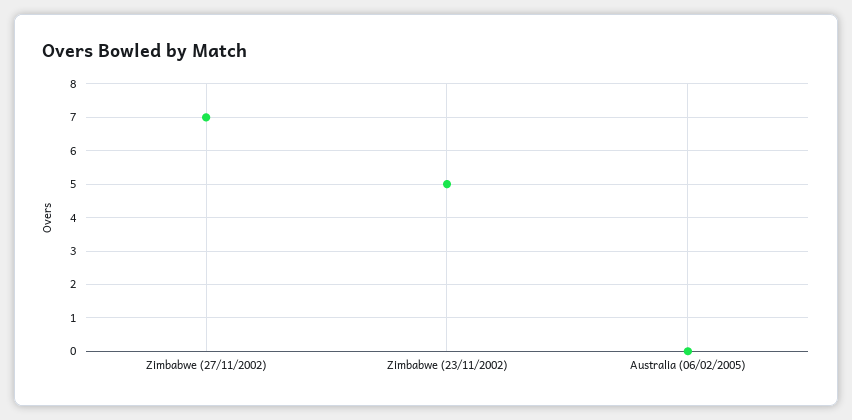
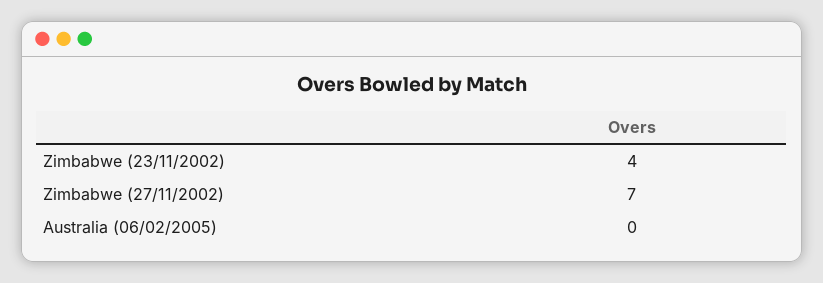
  {
    "Zimbabwe (27/11/2002)": 7,
-   "Zimbabwe (23/11/2002)": 5,
+   "Zimbabwe (23/11/2002)": 4,
    "Australia (06/02/2005)": 0
  }

